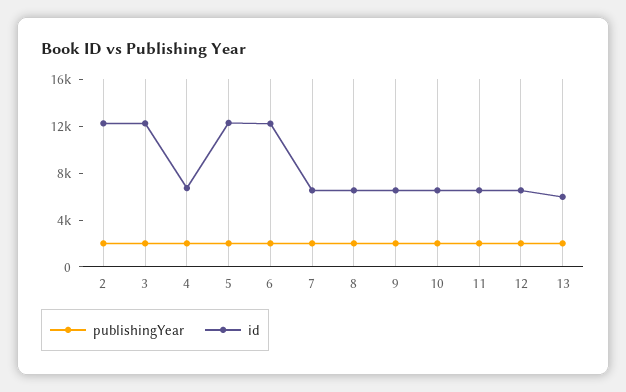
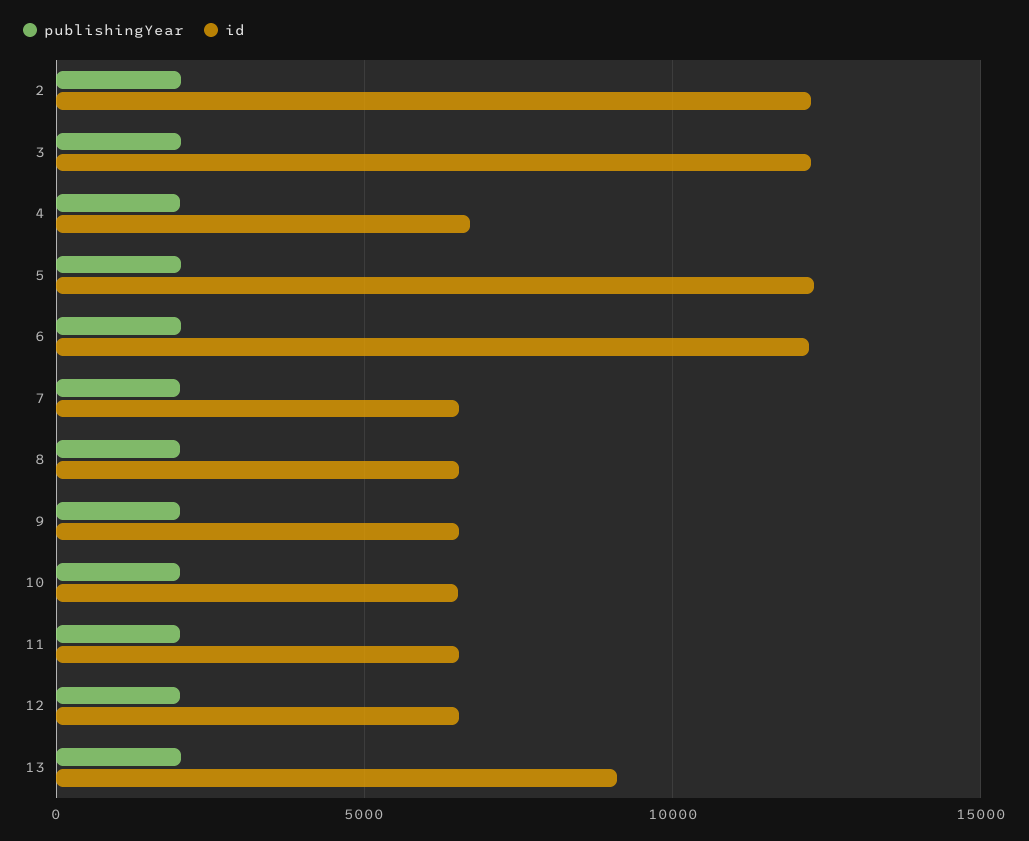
  {
    "publishingYear": {
      "2": 2000,
      "3": 2000,
      "4": 2000,
      "5": 2000,
      "6": 2000,
      "7": 2000,
      "8": 2000,
      "9": 2000,
      "10": 2000,
      "11": 2000,
      "12": 2000,
      "13": 2000
    },
    "id": {
      "2": 12000,
      "3": 12000,
      "4": 6500,
      "5": 12500,
      "6": 12000,
      "7": 6500,
      "8": 6500,
      "9": 6500,
      "10": 6500,
      "11": 6500,
      "12": 6500,
-     "13": 6000
+     "13": 9000
    }
  }

